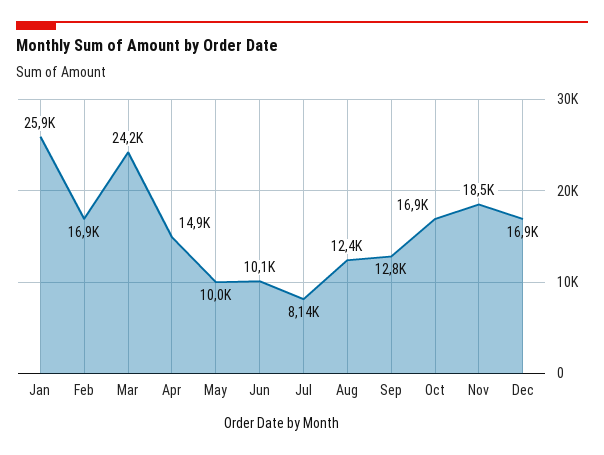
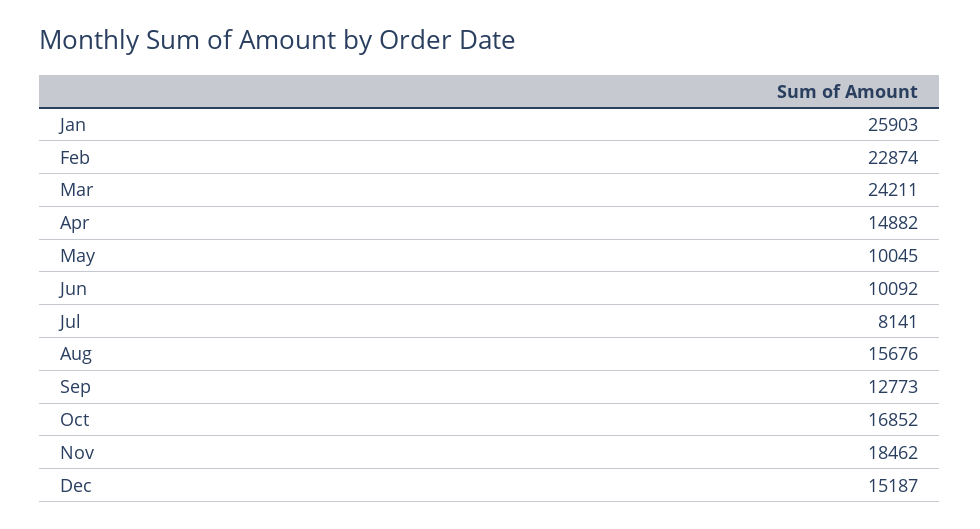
  {
    "Jan": 25903,
-   "Feb": 16900,
+   "Feb": 22874,
    "Mar": 24211,
    "Apr": 14882,
    "May": 10045,
    "Jun": 10092,
    "Jul": 8141,
-   "Aug": 12400,
+   "Aug": 15676,
    "Sep": 12773,
    "Oct": 16852,
    "Nov": 18462,
-   "Dec": 16900
+   "Dec": 15187
  }

